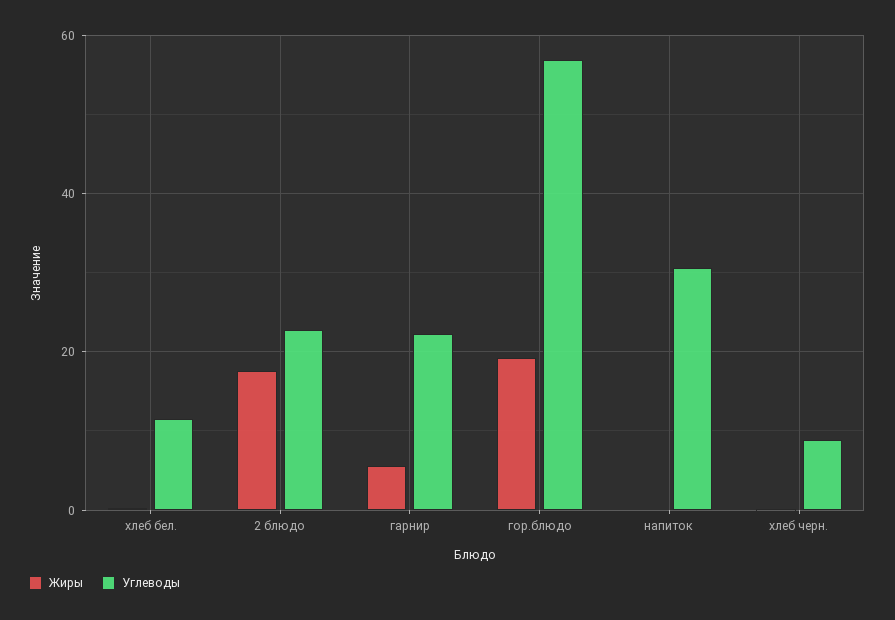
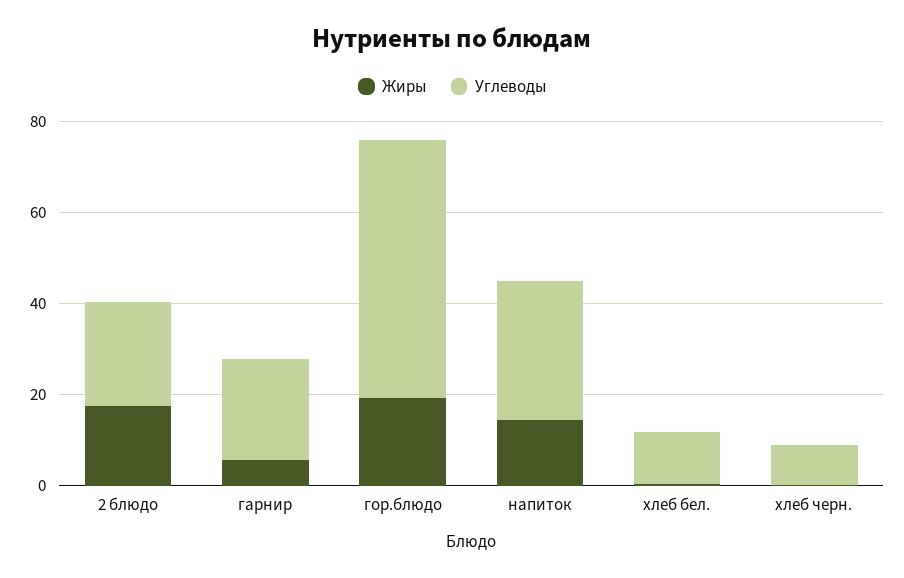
  {
    "Жиры": {
      "хлеб бел.": 0,
      "2 блюдо": 18,
      "гарнир": 6,
      "гор.блюдо": 20,
-     "напиток": 0,
+     "напиток": 15,
      "хлеб черн.": 0
    },
    "Углеводы": {
      "хлеб бел.": 12,
      "2 блюдо": 22,
      "гарнир": 22,
      "гор.блюдо": 56,
      "напиток": 30,
      "хлеб черн.": 8
    }
  }

